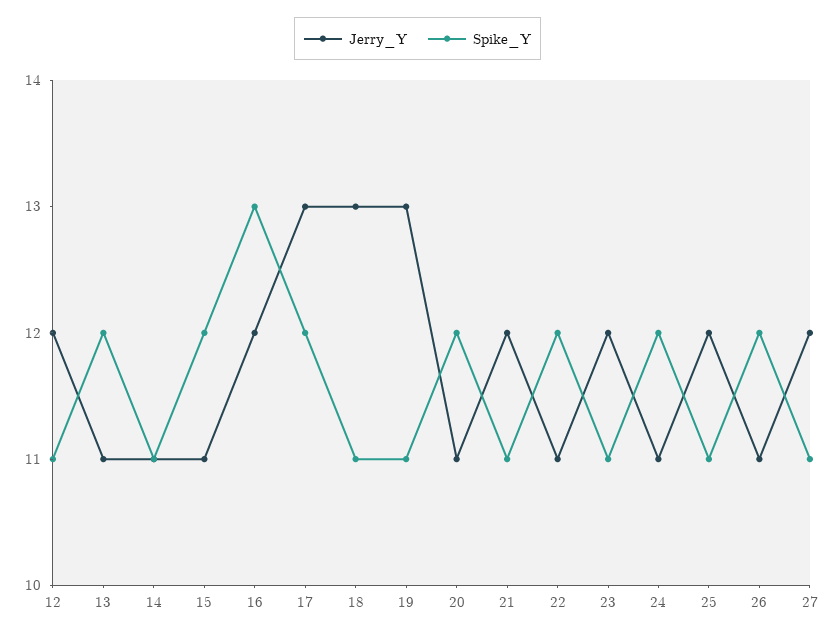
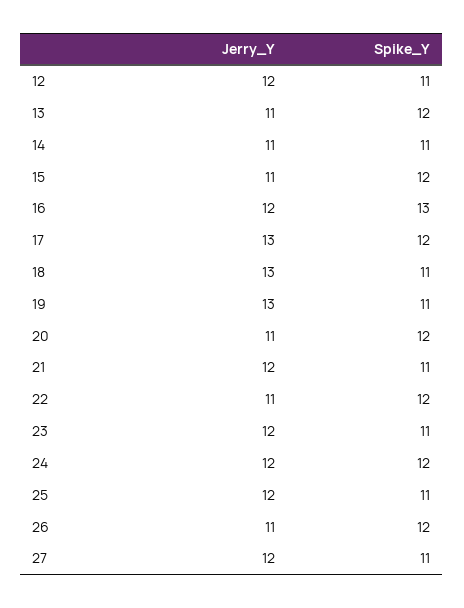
  {
    "Jerry_Y": {
      "12": 12,
      "13": 11,
      "14": 11,
      "15": 11,
      "16": 12,
      "17": 13,
      "18": 13,
      "19": 13,
      "20": 11,
      "21": 12,
      "22": 11,
      "23": 12,
-     "24": 11,
+     "24": 12,
      "25": 12,
      "26": 11,
      "27": 12
    },
    "Spike_Y": {
      "12": 11,
      "13": 12,
      "14": 11,
      "15": 12,
      "16": 13,
      "17": 12,
      "18": 11,
      "19": 11,
      "20": 12,
      "21": 11,
      "22": 12,
      "23": 11,
      "24": 12,
      "25": 11,
      "26": 12,
      "27": 11
    }
  }

